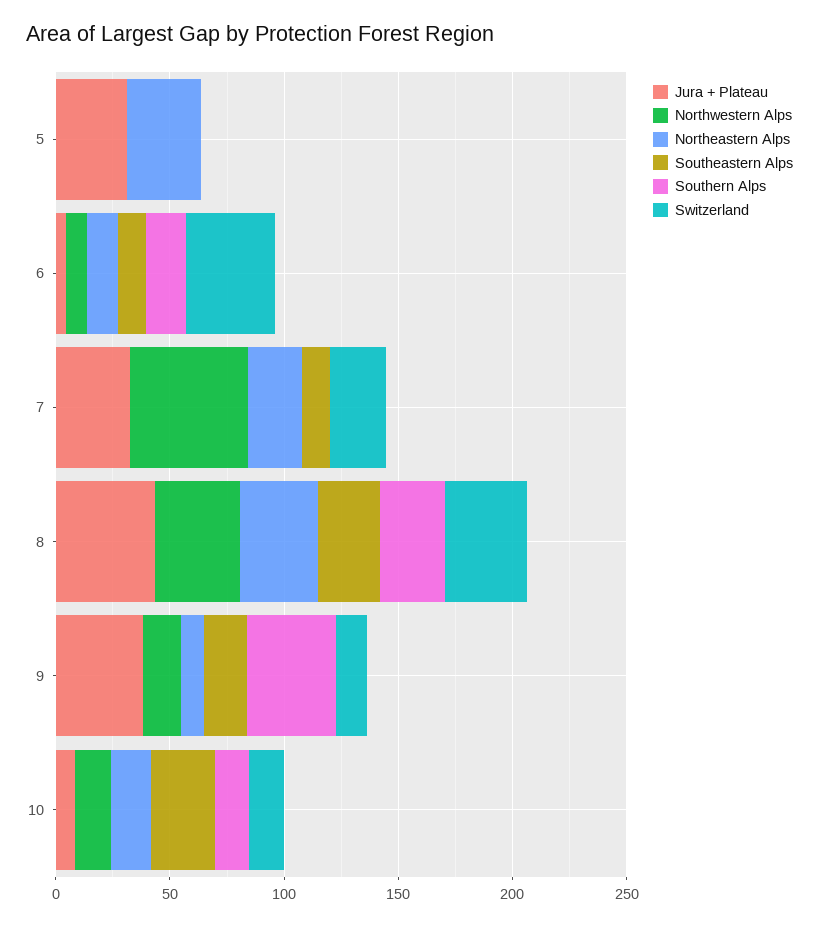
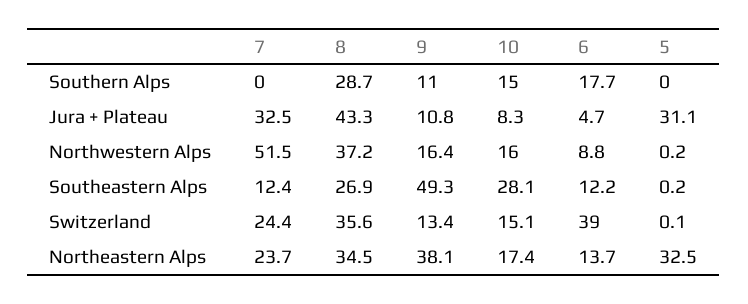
  {
    "Jura + Plateau": {
      "5": 31.1,
      "6": 4.7,
      "7": 32.5,
      "8": 43.3,
-     "9": 40,
+     "9": 10.8,
      "10": 8.3
    },
    "Northwestern Alps": {
      "5": 0.2,
      "6": 8.8,
      "7": 51.5,
      "8": 37.2,
      "9": 16.4,
      "10": 16
    },
    "Northeastern Alps": {
      "5": 32.5,
      "6": 13.7,
      "7": 23.7,
      "8": 34.5,
-     "9": 10,
+     "9": 38.1,
      "10": 17.4
    },
    "Southeastern Alps": {
      "5": 0.2,
      "6": 12.2,
      "7": 12.4,
      "8": 26.9,
-     "9": 20,
+     "9": 49.3,
      "10": 28.1
    },
    "Southern Alps": {
      "5": 0,
      "6": 17.7,
      "7": 0,
      "8": 28.7,
-     "9": 40,
+     "9": 11,
      "10": 15
    },
    "Switzerland": {
      "5": 0.1,
      "6": 39,
      "7": 24.4,
      "8": 35.6,
      "9": 13.4,
      "10": 15.1
    }
  }

